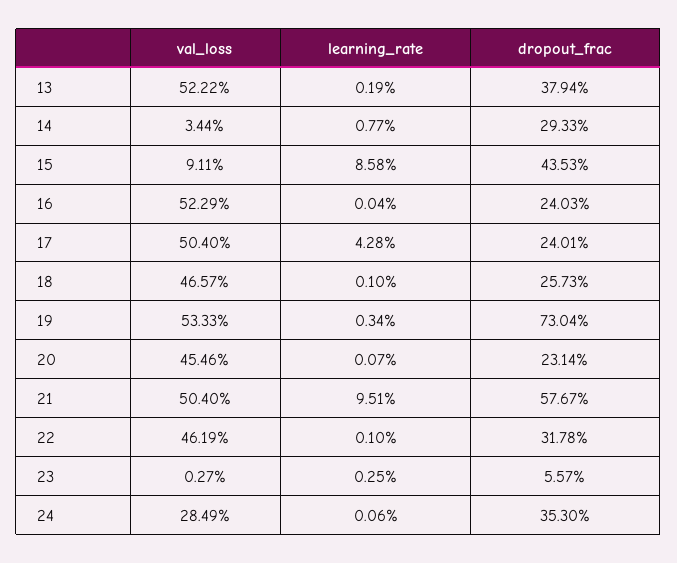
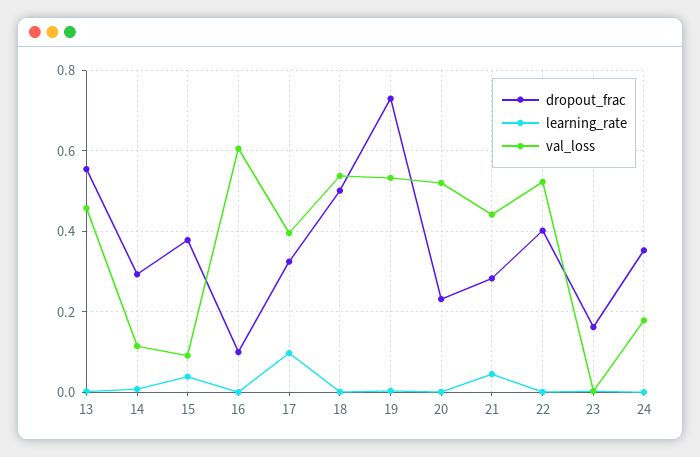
  {
    "val_loss": {
-     "13": 0.5222,
+     "13": 0.46,
-     "14": 0.0344,
+     "14": 0.12,
      "15": 0.0911,
-     "16": 0.5229,
+     "16": 0.6,
-     "17": 0.504,
+     "17": 0.4,
-     "18": 0.4657,
+     "18": 0.54,
      "19": 0.5333,
-     "20": 0.4546,
+     "20": 0.52,
-     "21": 0.504,
+     "21": 0.44,
-     "22": 0.4619,
+     "22": 0.52,
      "23": 0.0027,
-     "24": 0.2849
+     "24": 0.18
    },
    "learning_rate": {
      "13": 0.0019,
      "14": 0.0077,
-     "15": 0.0858,
+     "15": 0.04,
      "16": 0.0004,
-     "17": 0.0428,
+     "17": 0.1,
      "18": 0.001,
      "19": 0.0034,
      "20": 0.0007,
-     "21": 0.0951,
+     "21": 0.04,
      "22": 0.001,
      "23": 0.0025,
      "24": 0.0006
    },
    "dropout_frac": {
-     "13": 0.3794,
+     "13": 0.56,
      "14": 0.2933,
-     "15": 0.4353,
+     "15": 0.38,
-     "16": 0.2403,
+     "16": 0.1,
-     "17": 0.2401,
+     "17": 0.32,
-     "18": 0.2573,
+     "18": 0.5,
      "19": 0.7304,
      "20": 0.2314,
-     "21": 0.5767,
+     "21": 0.28,
-     "22": 0.3178,
+     "22": 0.4,
-     "23": 0.0557,
+     "23": 0.16,
      "24": 0.353
    }
  }

